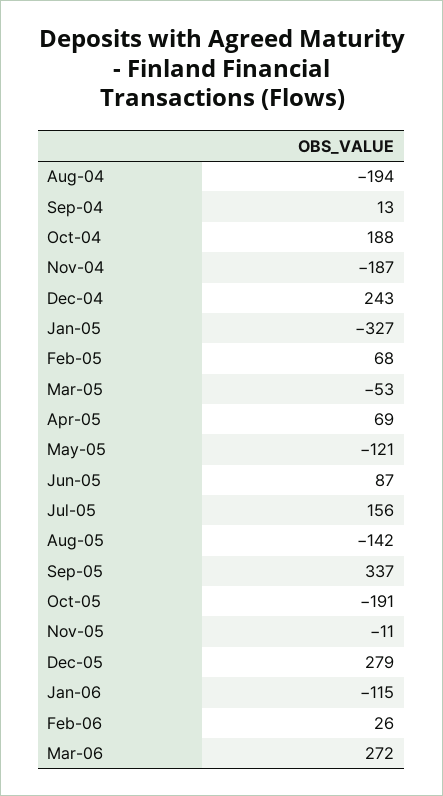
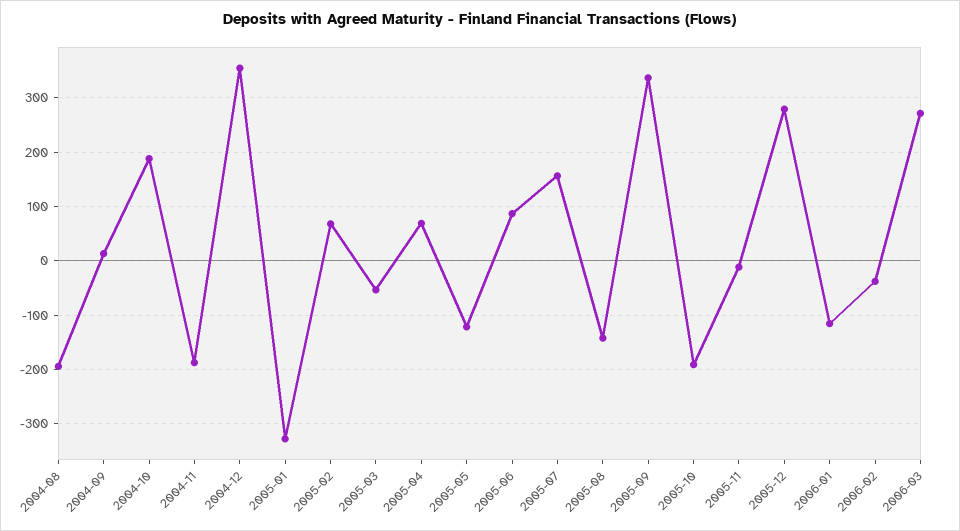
  {
    "Aug-04": -194,
    "Sep-04": 13,
    "Oct-04": 188,
    "Nov-04": -187,
-   "Dec-04": 243,
+   "Dec-04": 360,
    "Jan-05": -327,
    "Feb-05": 68,
    "Mar-05": -53,
    "Apr-05": 69,
    "May-05": -121,
    "Jun-05": 87,
    "Jul-05": 156,
    "Aug-05": -142,
    "Sep-05": 337,
    "Oct-05": -191,
    "Nov-05": -11,
    "Dec-05": 279,
    "Jan-06": -115,
-   "Feb-06": 26,
+   "Feb-06": -40,
    "Mar-06": 272
  }

